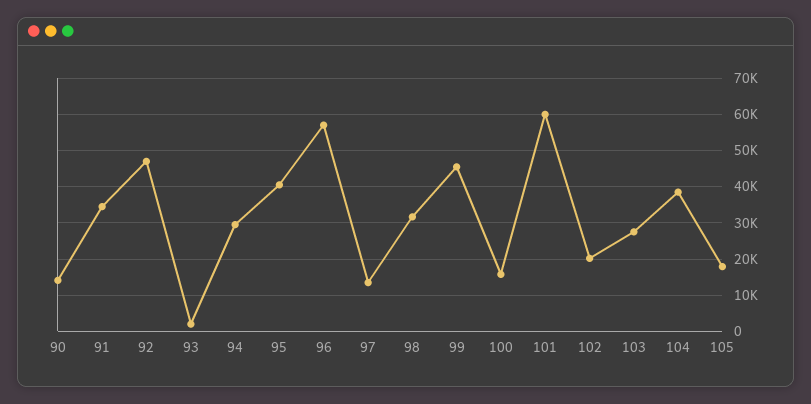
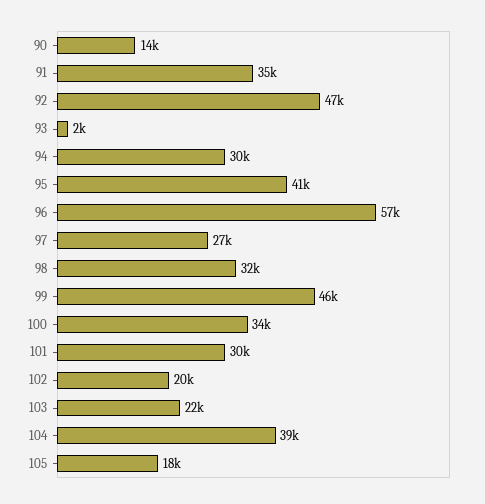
  {
    "90": 14000,
    "91": 35000,
    "92": 47000,
    "93": 2000,
    "94": 30000,
    "95": 41000,
    "96": 57000,
-   "97": 14000,
+   "97": 27000,
    "98": 32000,
    "99": 46000,
-   "100": 16000,
+   "100": 34000,
-   "101": 60000,
+   "101": 30000,
    "102": 20000,
-   "103": 28000,
+   "103": 22000,
    "104": 39000,
    "105": 18000
  }

